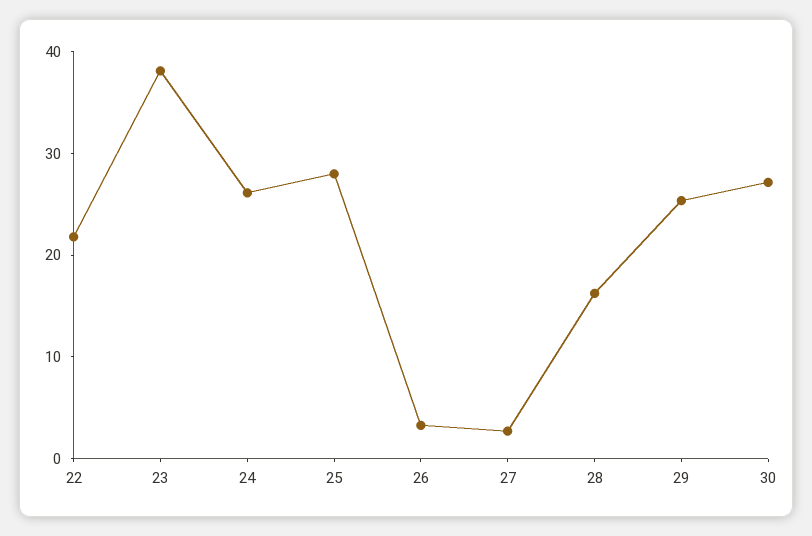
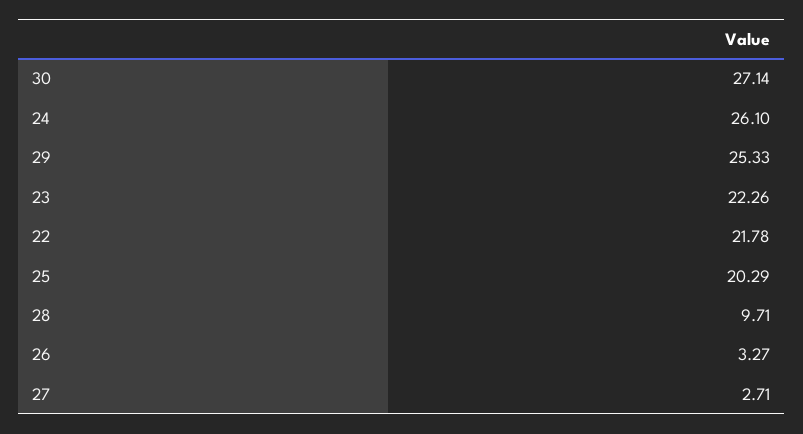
  {
    "22": 21.78,
-   "23": 38,
+   "23": 22.26,
    "24": 26.1,
-   "25": 28,
+   "25": 20.29,
    "26": 3.27,
    "27": 2.71,
-   "28": 16,
+   "28": 9.71,
    "29": 25.33,
    "30": 27.14
  }

